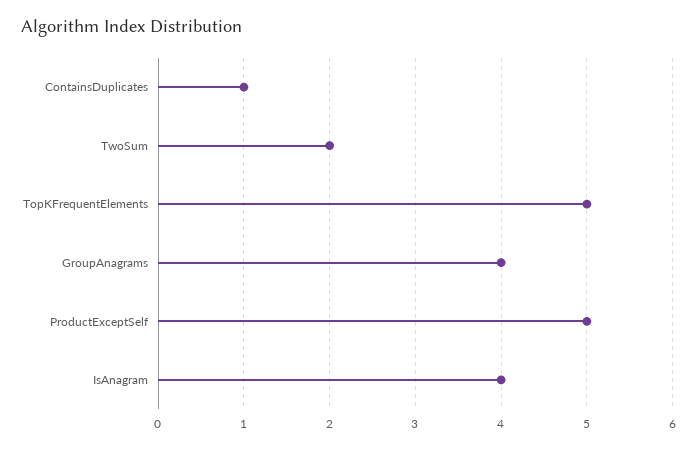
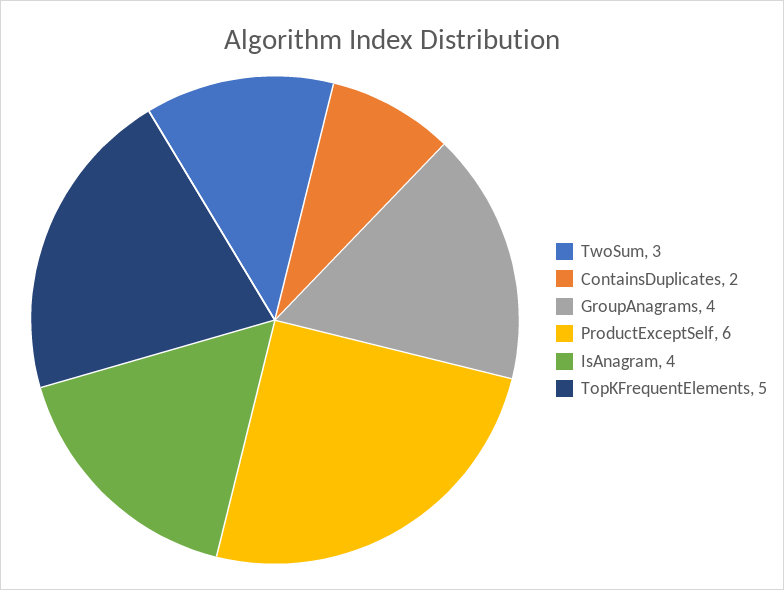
  {
-   "ContainsDuplicates": 1,
+   "ContainsDuplicates": 2,
-   "TwoSum": 2,
+   "TwoSum": 3,
    "TopKFrequentElements": 5,
    "GroupAnagrams": 4,
-   "ProductExceptSelf": 5,
+   "ProductExceptSelf": 6,
    "IsAnagram": 4
  }

